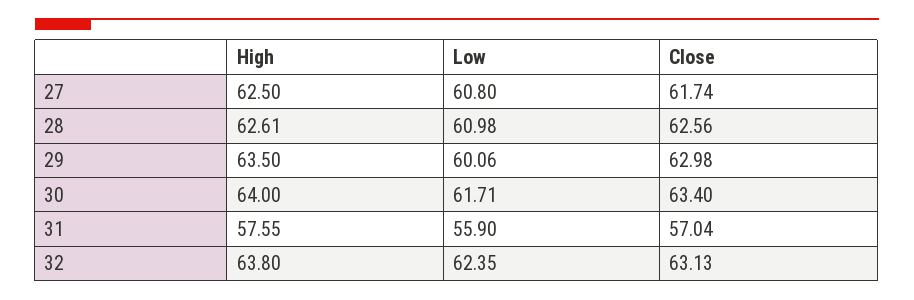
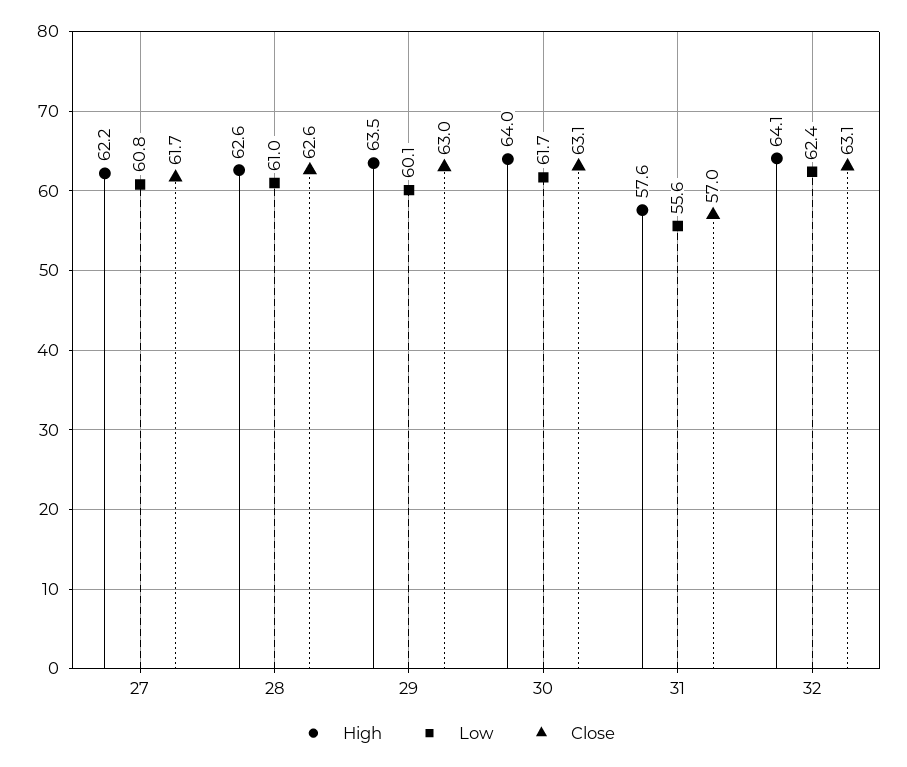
  {
    "High": {
-     "27": 62.5,
+     "27": 62.2,
      "28": 62.61,
      "29": 63.5,
      "30": 64,
      "31": 57.55,
-     "32": 63.8
+     "32": 64.1
    },
    "Low": {
      "27": 60.8,
      "28": 60.98,
      "29": 60.06,
      "30": 61.71,
-     "31": 55.9,
+     "31": 55.6,
      "32": 62.35
    },
    "Close": {
      "27": 61.74,
      "28": 62.56,
      "29": 62.98,
-     "30": 63.4,
+     "30": 63.1,
      "31": 57.04,
      "32": 63.13
    }
  }

